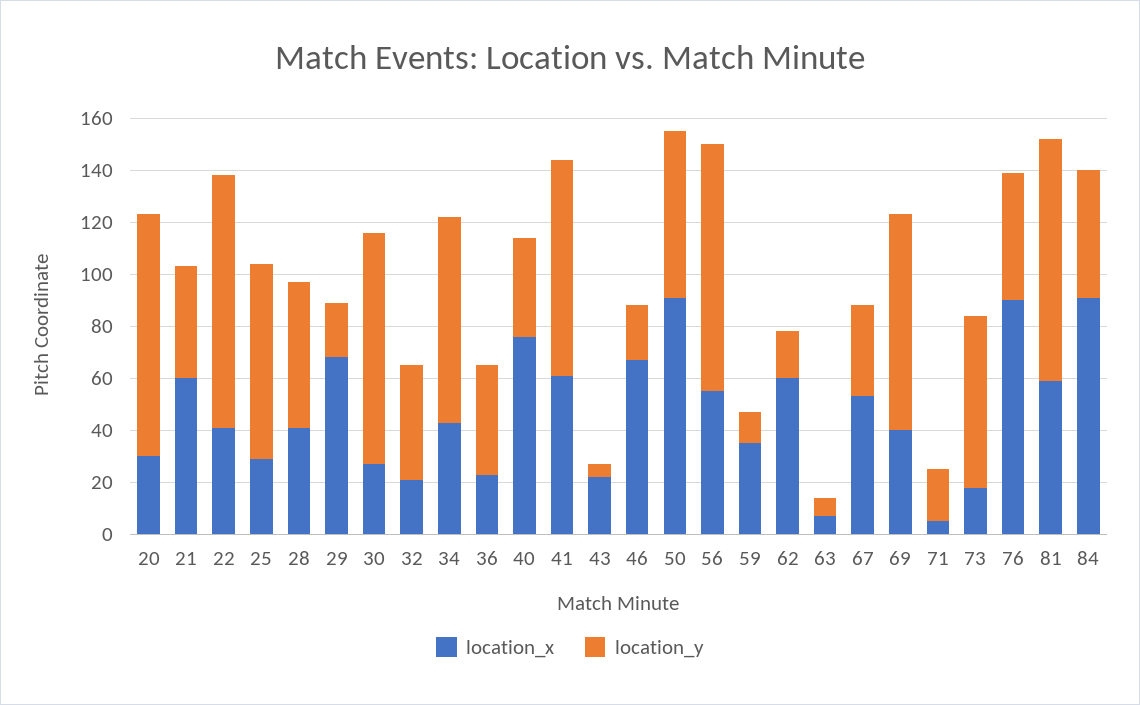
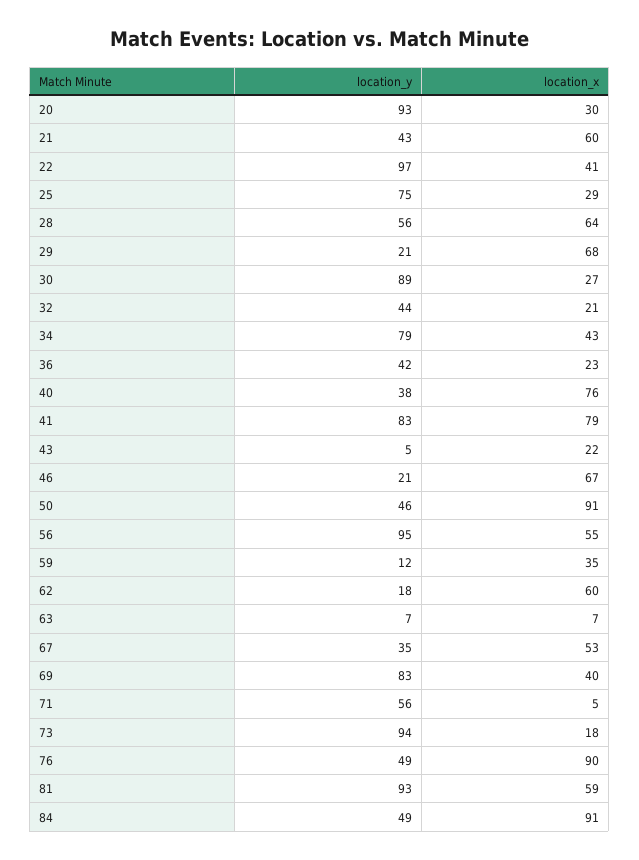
  {
    "location_x": {
      "20": 30,
      "21": 60,
      "22": 41,
      "25": 29,
-     "28": 40,
+     "28": 64,
      "29": 68,
      "30": 27,
      "32": 21,
      "34": 43,
      "36": 23,
      "40": 76,
-     "41": 60,
+     "41": 79,
      "43": 22,
      "46": 67,
      "50": 91,
      "56": 55,
      "59": 35,
      "62": 60,
      "63": 7,
      "67": 53,
      "69": 40,
      "71": 5,
      "73": 18,
      "76": 90,
      "81": 59,
      "84": 91
    },
    "location_y": {
      "20": 93,
      "21": 43,
      "22": 97,
      "25": 75,
      "28": 56,
      "29": 21,
      "30": 89,
      "32": 44,
      "34": 79,
      "36": 42,
      "40": 38,
      "41": 83,
      "43": 5,
      "46": 21,
-     "50": 65,
+     "50": 46,
      "56": 95,
      "59": 12,
      "62": 18,
      "63": 7,
      "67": 35,
      "69": 83,
-     "71": 20,
+     "71": 56,
-     "73": 65,
+     "73": 94,
      "76": 49,
      "81": 93,
      "84": 49
    }
  }

